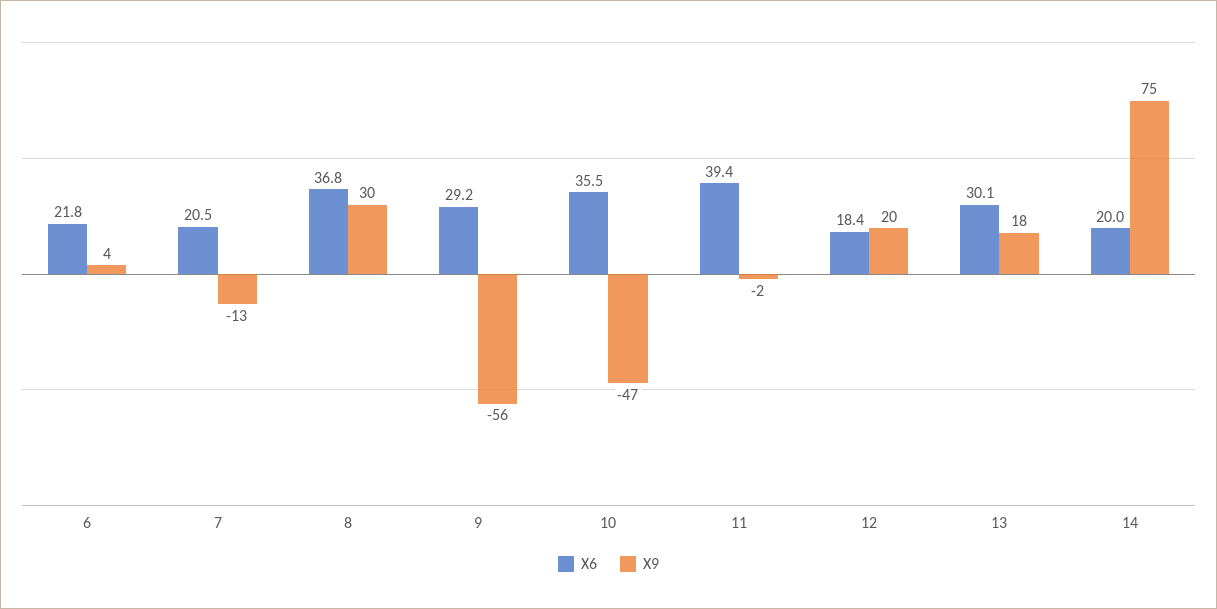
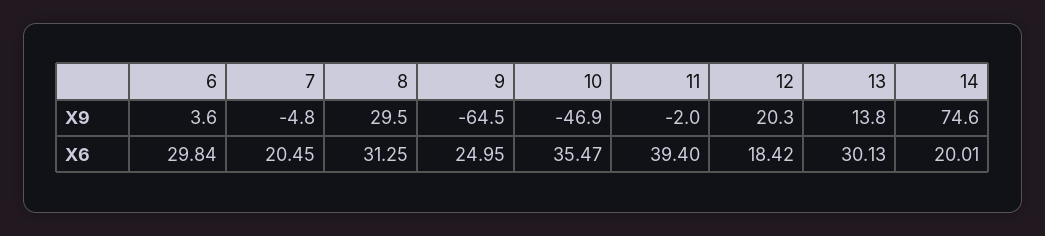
  {
    "X6": {
-     "6": 21.8,
+     "6": 29.84,
      "7": 20.45,
-     "8": 36.8,
+     "8": 31.25,
-     "9": 29.2,
+     "9": 24.95,
      "10": 35.47,
      "11": 39.4,
      "12": 18.42,
      "13": 30.13,
      "14": 20.01
    },
    "X9": {
      "6": 3.6,
-     "7": -13,
+     "7": -4.8,
      "8": 29.5,
-     "9": -56,
+     "9": -64.5,
      "10": -46.9,
      "11": -2,
      "12": 20.3,
-     "13": 18,
+     "13": 13.8,
      "14": 74.6
    }
  }

